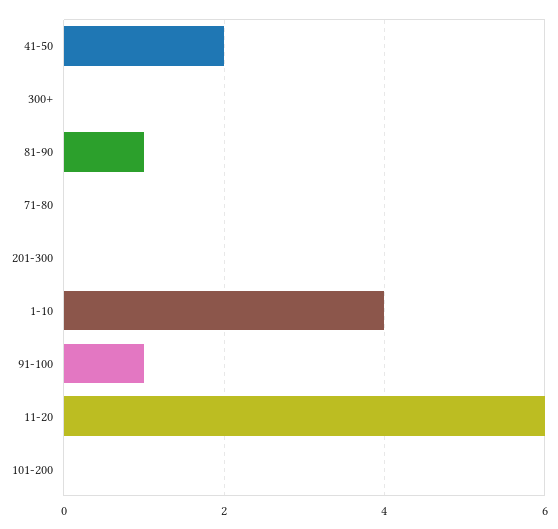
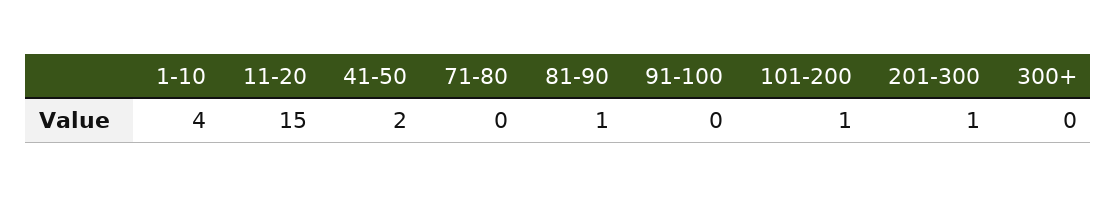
  {
    "41-50": 2,
    "300+": 0,
    "81-90": 1,
    "71-80": 0,
-   "201-300": 0,
+   "201-300": 1,
    "1-10": 4,
-   "91-100": 1,
+   "91-100": 0,
-   "11-20": 6,
+   "11-20": 15,
-   "101-200": 0
+   "101-200": 1
  }

